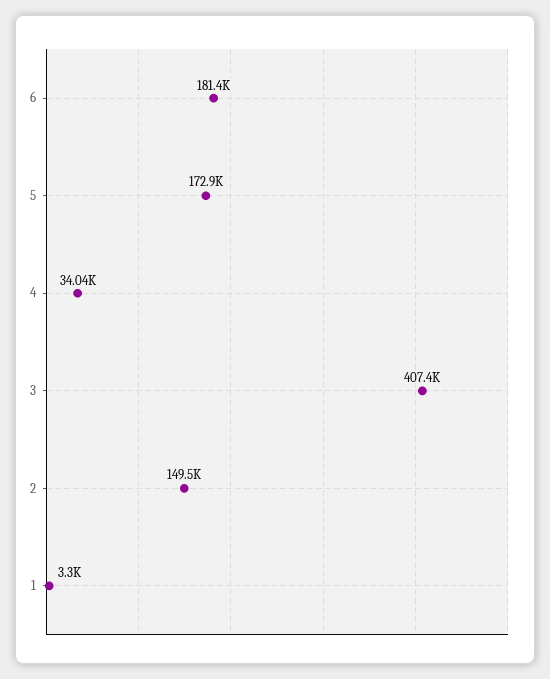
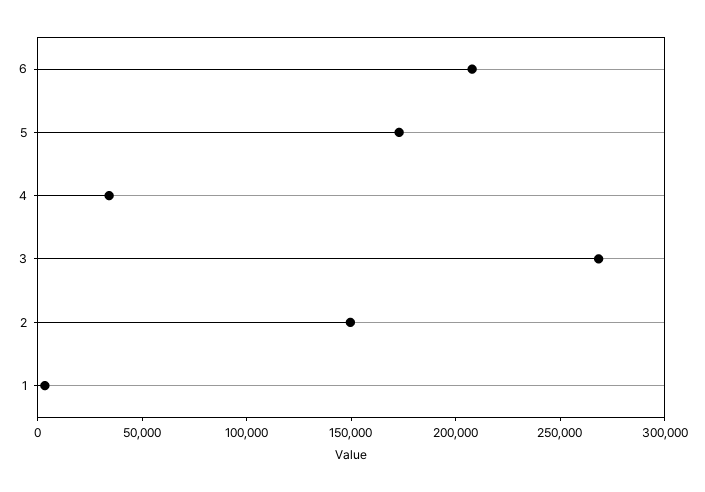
  {
-   "6": 181400,
+   "6": 210000,
    "5": 172900,
    "4": 34040,
-   "3": 407400,
+   "3": 270000,
    "2": 149500,
    "1": 3300
  }

